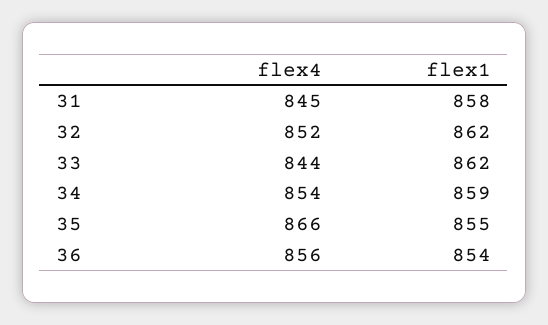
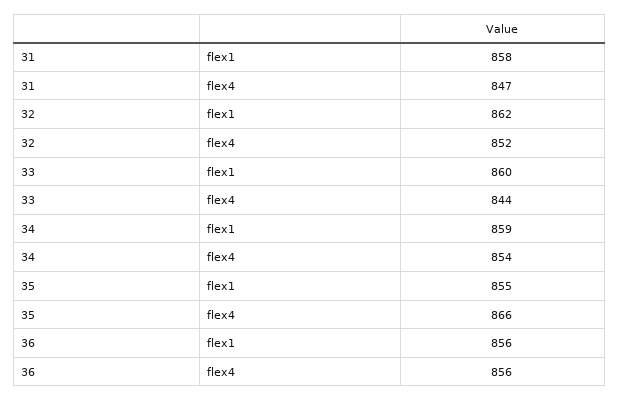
  {
    "flex4": {
-     "31": 845,
+     "31": 847,
      "32": 852,
      "33": 844,
      "34": 854,
      "35": 866,
      "36": 856
    },
    "flex1": {
      "31": 858,
      "32": 862,
-     "33": 862,
+     "33": 860,
      "34": 859,
      "35": 855,
-     "36": 854
+     "36": 856
    }
  }

